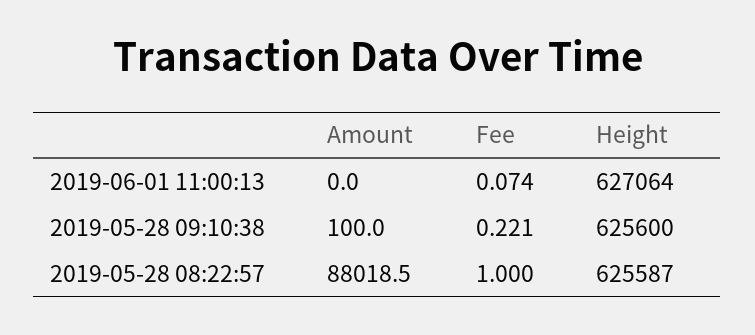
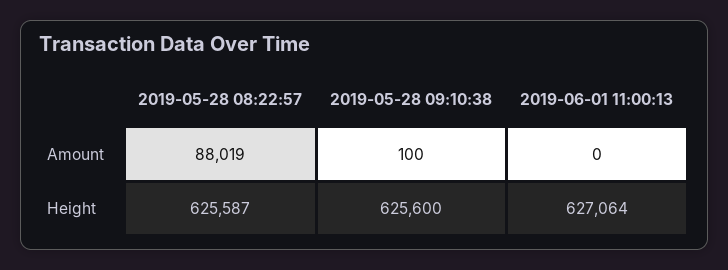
  {
    "Amount": {
      "2019-06-01 11:00:13": 0,
      "2019-05-28 09:10:38": 100,
      "2019-05-28 08:22:57": 88018.5
    },
-   "Fee": {
-     "2019-06-01 11:00:13": 0.074,
-     "2019-05-28 09:10:38": 0.221,
-     "2019-05-28 08:22:57": 1
-   },
    "Height": {
      "2019-06-01 11:00:13": 627064,
      "2019-05-28 09:10:38": 625600,
      "2019-05-28 08:22:57": 625587
    }
  }

